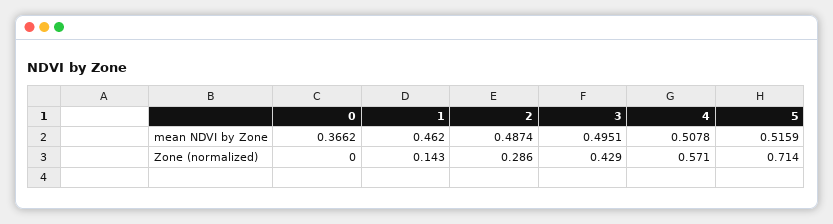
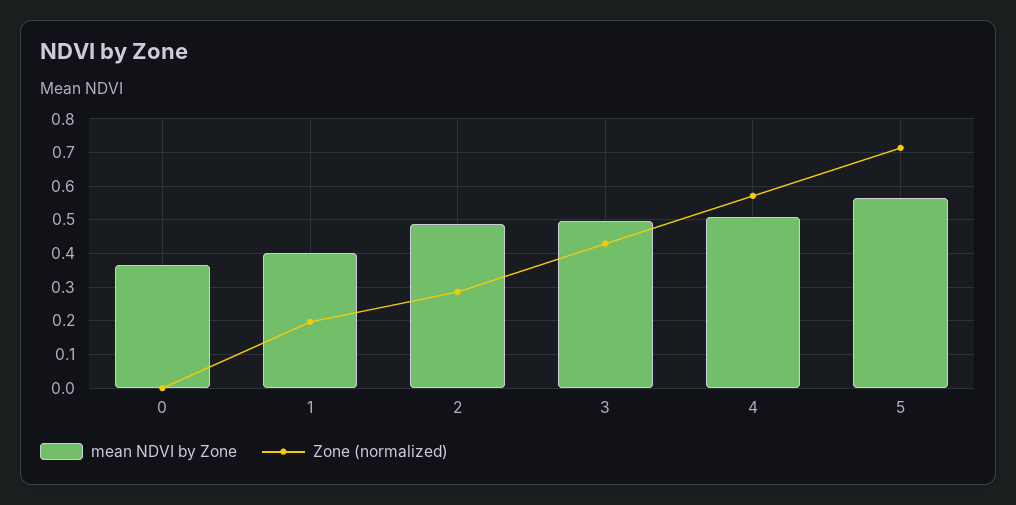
  {
    "mean NDVI by Zone": {
      "0": 0.3662,
-     "1": 0.462,
+     "1": 0.4,
      "2": 0.4874,
      "3": 0.4951,
      "4": 0.5078,
-     "5": 0.5159
+     "5": 0.56
    },
    "Zone (normalized)": {
      "0": 0,
-     "1": 0.143,
+     "1": 0.2,
      "2": 0.286,
      "3": 0.429,
      "4": 0.571,
      "5": 0.714
    }
  }

